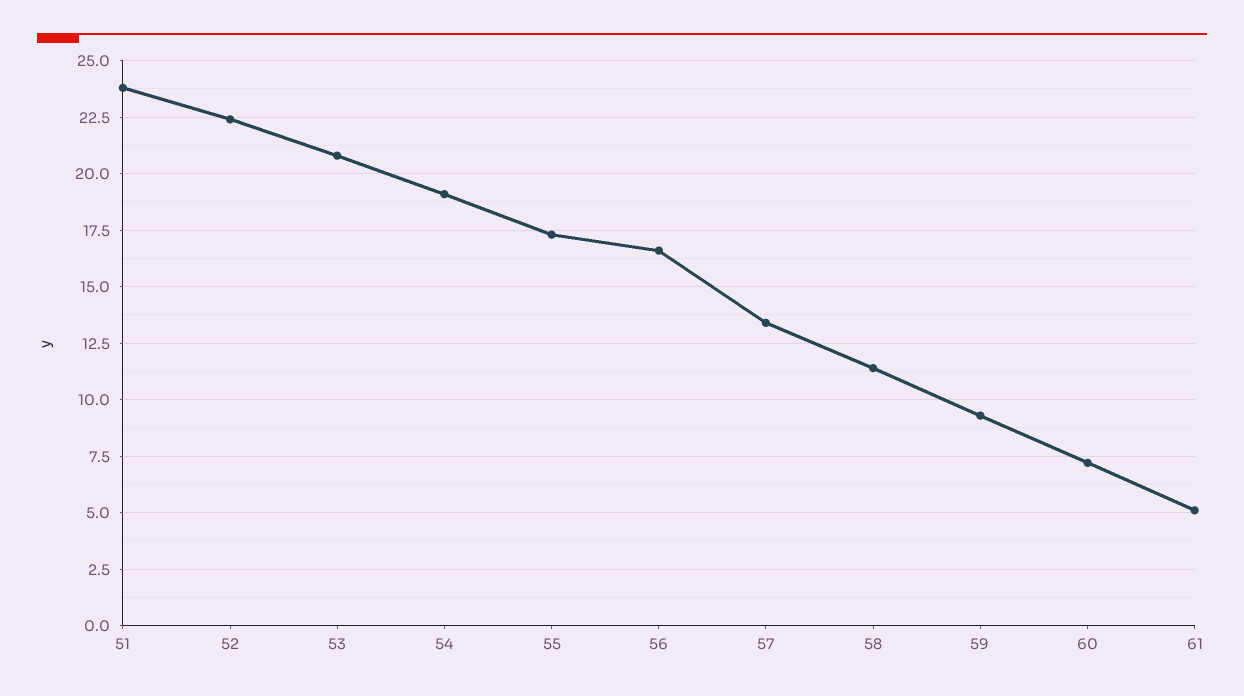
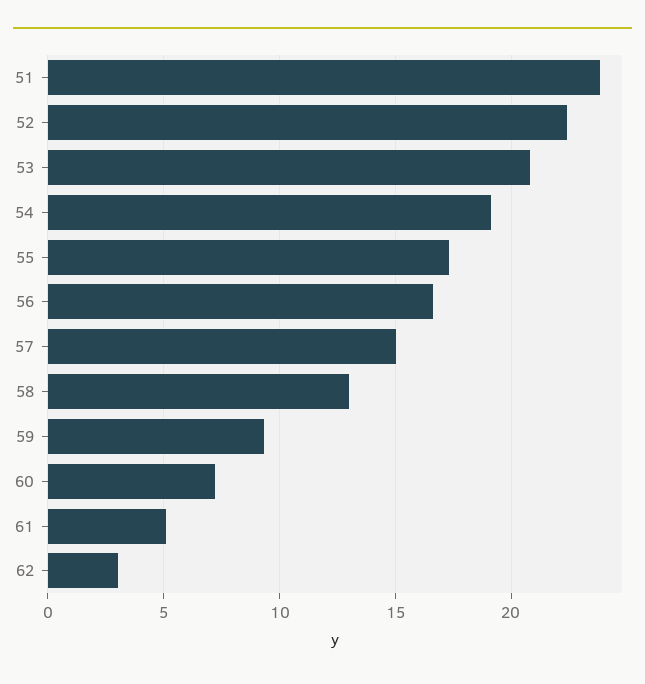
  {
    "51": 24,
    "52": 22.5,
    "53": 21,
    "54": 19,
    "55": 17.5,
    "56": 16.5,
-   "57": 13.5,
+   "57": 15,
-   "58": 11.5,
+   "58": 13,
    "59": 9.5,
    "60": 7,
-   "61": 5
+   "61": 5,
+   "62": 3
  }

